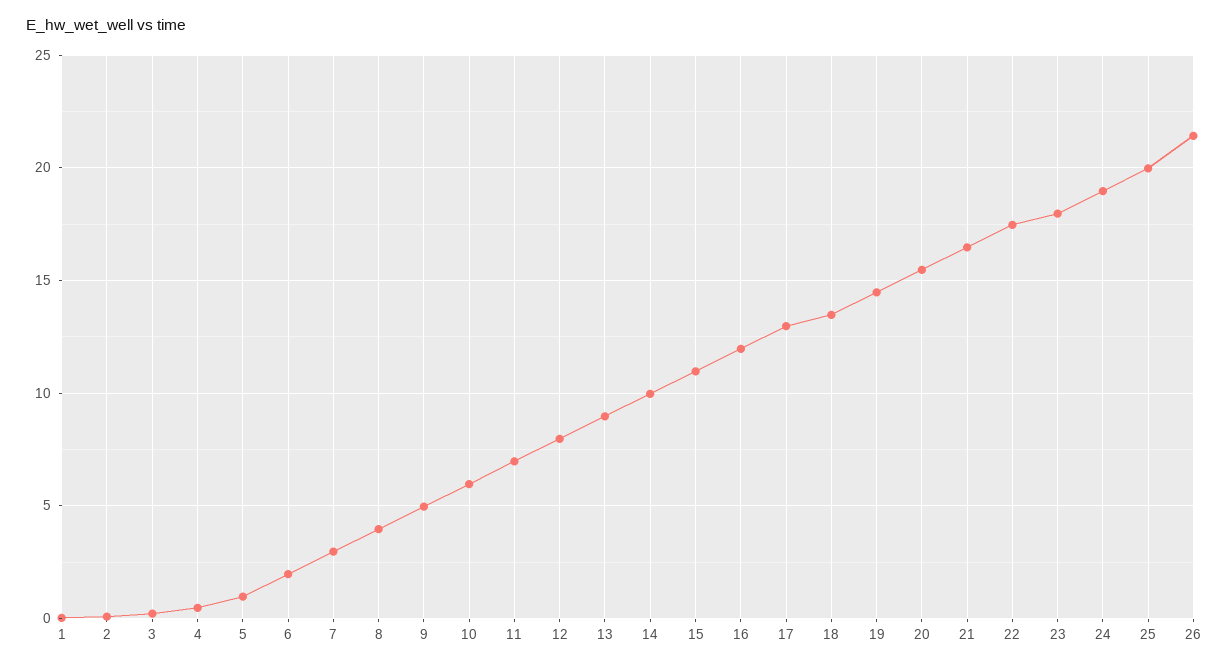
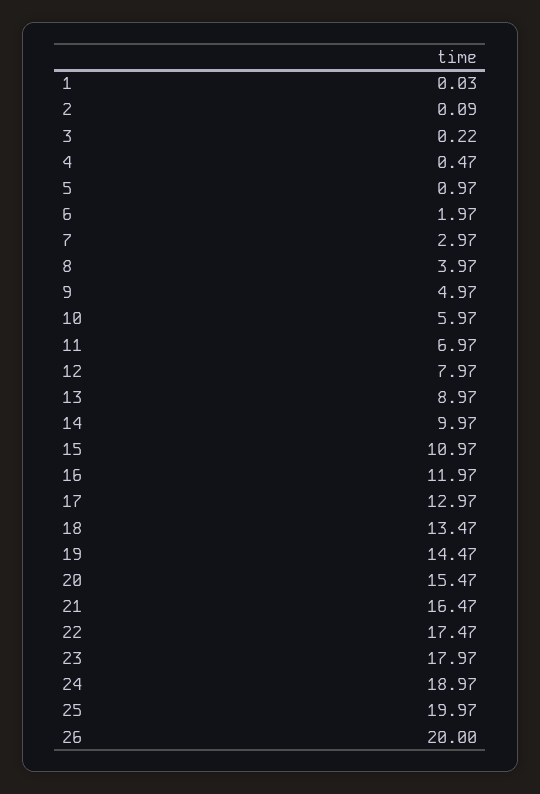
  {
    "1": 0.03,
    "2": 0.09,
    "3": 0.22,
    "4": 0.47,
    "5": 0.97,
    "6": 1.97,
    "7": 2.97,
    "8": 3.97,
    "9": 4.97,
    "10": 5.97,
    "11": 6.97,
    "12": 7.97,
    "13": 8.97,
    "14": 9.97,
    "15": 10.97,
    "16": 11.97,
    "17": 12.97,
    "18": 13.47,
    "19": 14.47,
    "20": 15.47,
    "21": 16.47,
    "22": 17.47,
    "23": 17.97,
    "24": 18.97,
    "25": 19.97,
-   "26": 21.5
+   "26": 20
  }

